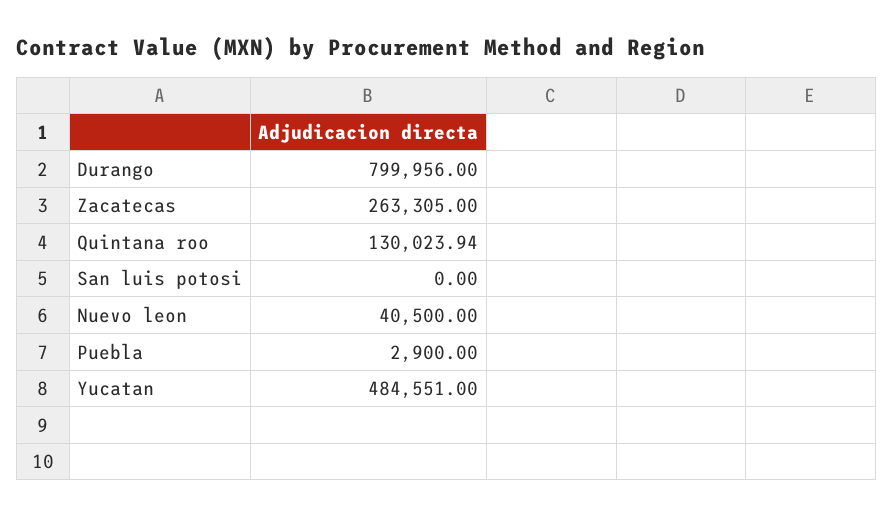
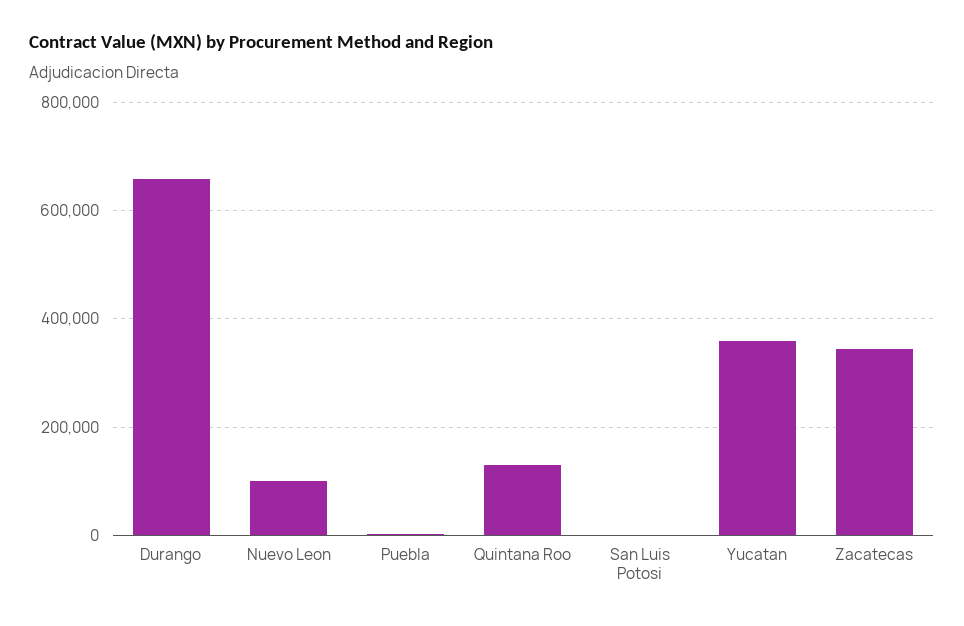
  {
-   "Durango": 799956,
+   "Durango": 660000,
-   "Zacatecas": 263305,
+   "Zacatecas": 340000,
    "Quintana roo": 130023.94,
    "San luis potosi": 0,
-   "Nuevo leon": 40500,
+   "Nuevo leon": 100000,
    "Puebla": 2900,
-   "Yucatan": 484551
+   "Yucatan": 360000
  }

